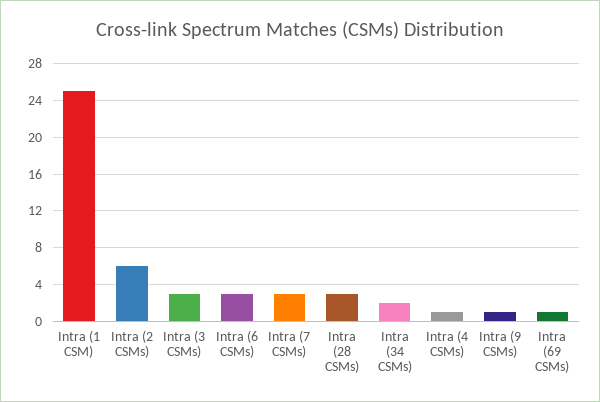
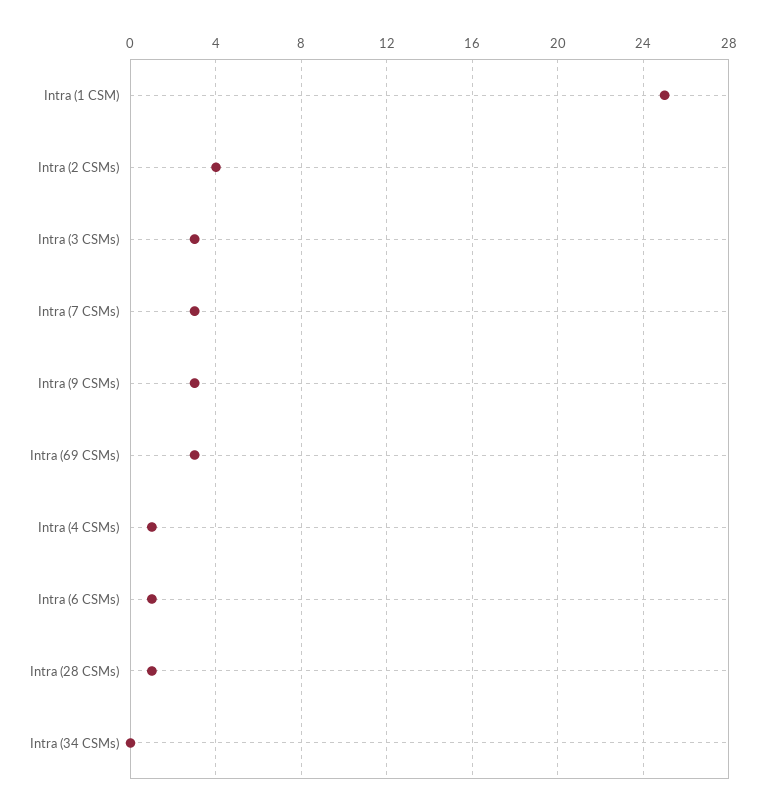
  {
    "Intra (1 CSM)": 25,
-   "Intra (2 CSMs)": 6,
+   "Intra (2 CSMs)": 4,
    "Intra (3 CSMs)": 3,
-   "Intra (6 CSMs)": 3,
+   "Intra (6 CSMs)": 1,
    "Intra (7 CSMs)": 3,
-   "Intra (28 CSMs)": 3,
+   "Intra (28 CSMs)": 1,
-   "Intra (34 CSMs)": 2,
+   "Intra (34 CSMs)": 0,
    "Intra (4 CSMs)": 1,
-   "Intra (9 CSMs)": 1,
+   "Intra (9 CSMs)": 3,
-   "Intra (69 CSMs)": 1
+   "Intra (69 CSMs)": 3
  }

